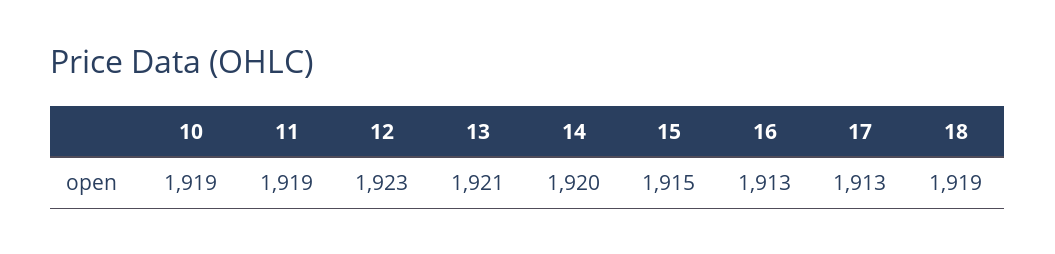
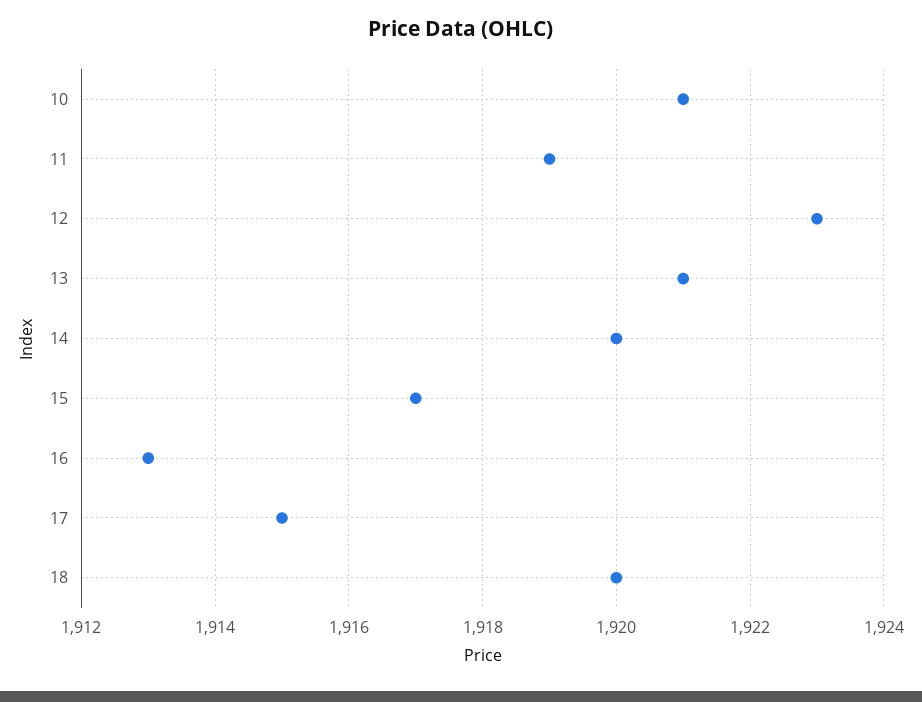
  {
-   "10": 1919,
+   "10": 1921,
    "11": 1919,
    "12": 1923,
    "13": 1921,
    "14": 1920,
-   "15": 1915,
+   "15": 1917,
    "16": 1913,
-   "17": 1913,
+   "17": 1915,
-   "18": 1919
+   "18": 1920
  }

